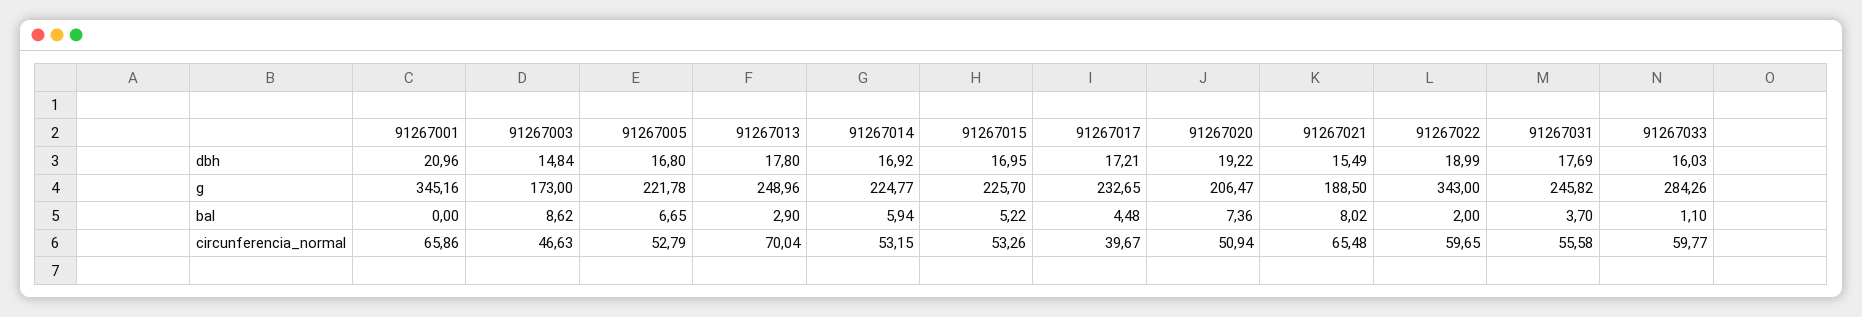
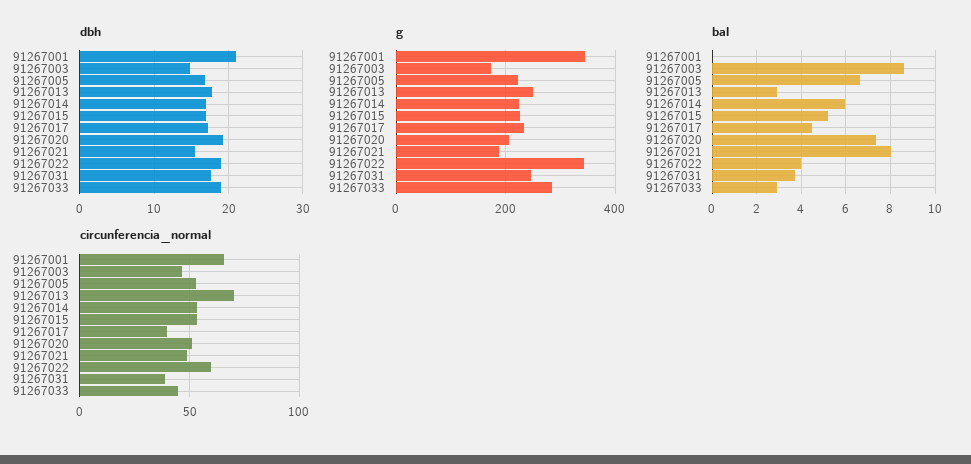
  {
    "dbh": {
      "91267001": 20.96,
      "91267003": 14.84,
      "91267005": 16.8,
      "91267013": 17.8,
      "91267014": 16.92,
      "91267015": 16.95,
      "91267017": 17.21,
      "91267020": 19.22,
      "91267021": 15.49,
      "91267022": 18.99,
      "91267031": 17.69,
-     "91267033": 16.03
+     "91267033": 19
    },
    "g": {
      "91267001": 345.16,
      "91267003": 173,
      "91267005": 221.78,
      "91267013": 248.96,
      "91267014": 224.77,
      "91267015": 225.7,
      "91267017": 232.65,
      "91267020": 206.47,
      "91267021": 188.5,
      "91267022": 343,
      "91267031": 245.82,
      "91267033": 284.26
    },
    "bal": {
      "91267001": 0,
      "91267003": 8.62,
      "91267005": 6.65,
      "91267013": 2.9,
      "91267014": 5.94,
      "91267015": 5.22,
      "91267017": 4.48,
      "91267020": 7.36,
      "91267021": 8.02,
-     "91267022": 2,
+     "91267022": 4,
      "91267031": 3.7,
-     "91267033": 1.1
+     "91267033": 3
    },
    "circunferencia_normal": {
      "91267001": 65.86,
      "91267003": 46.63,
      "91267005": 52.79,
      "91267013": 70.04,
      "91267014": 53.15,
      "91267015": 53.26,
      "91267017": 39.67,
      "91267020": 50.94,
-     "91267021": 65.48,
+     "91267021": 50,
      "91267022": 59.65,
-     "91267031": 55.58,
+     "91267031": 40,
-     "91267033": 59.77
+     "91267033": 45
    }
  }

